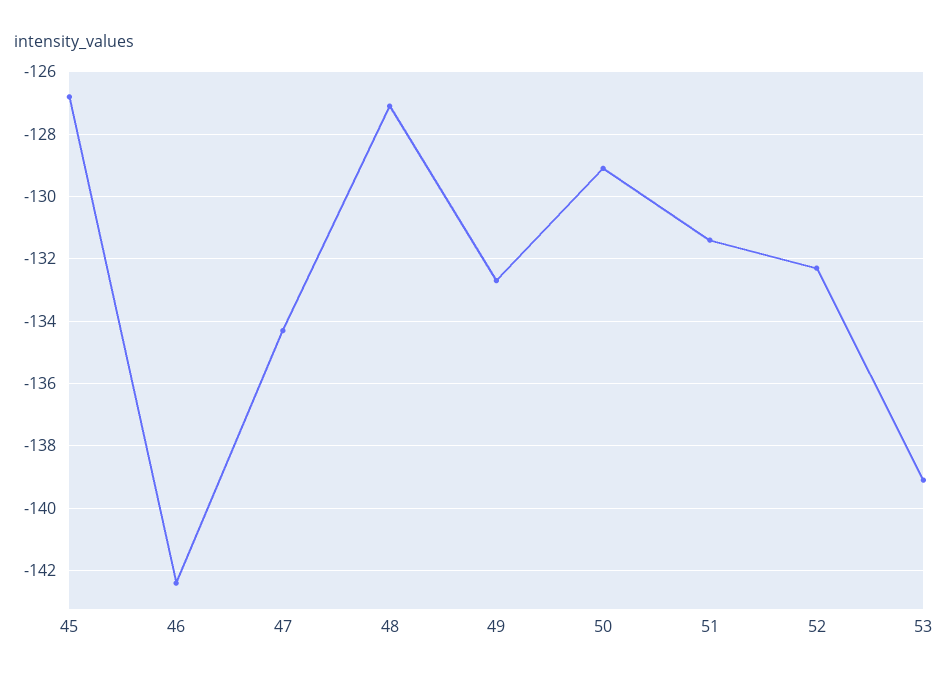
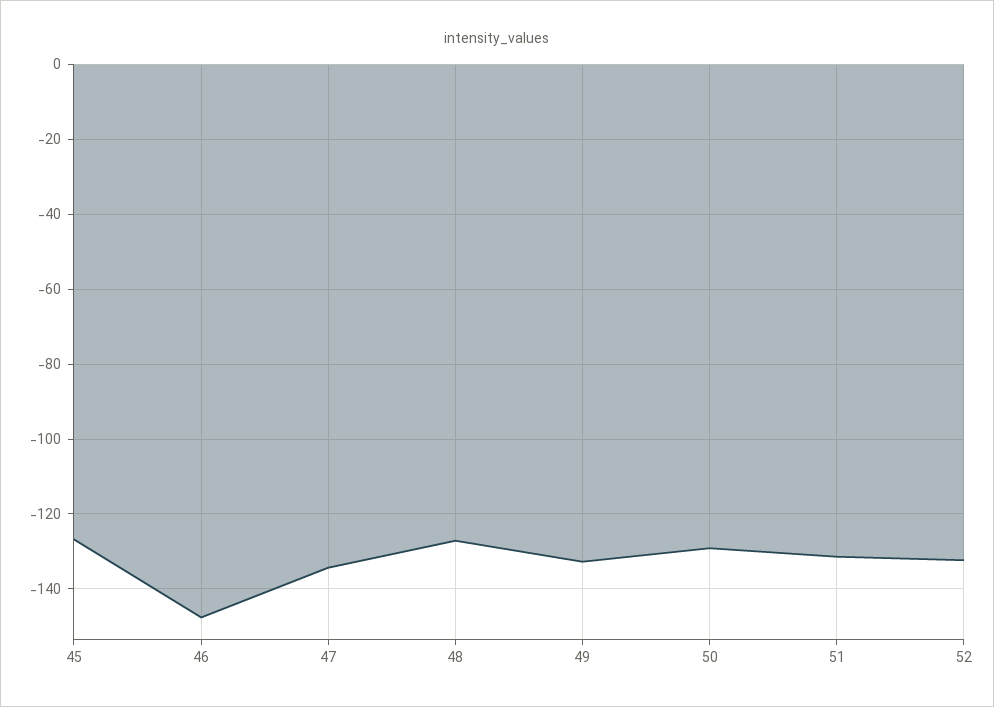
  {
    "45": -127,
-   "46": -142.5,
+   "46": -148,
    "47": -134.5,
    "48": -127,
    "49": -132.5,
    "50": -129,
    "51": -131.5,
-   "52": -132.5,
+   "52": -132.5
-   "53": -139
  }

